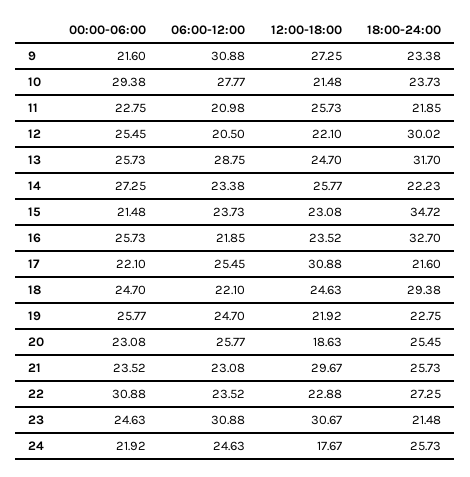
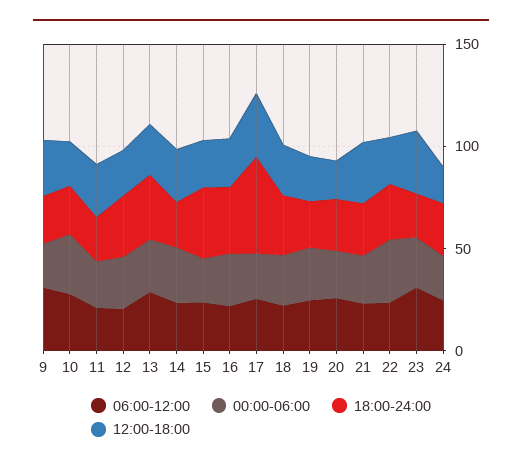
  {
    "00:00-06:00": {
      "9": 21.6,
      "10": 29.38,
      "11": 22.75,
      "12": 25.45,
      "13": 25.73,
      "14": 27.25,
      "15": 21.48,
      "16": 25.73,
      "17": 22.1,
      "18": 24.7,
      "19": 25.77,
      "20": 23.08,
      "21": 23.52,
      "22": 30.88,
      "23": 24.63,
      "24": 21.92
    },
    "06:00-12:00": {
      "9": 30.88,
      "10": 27.77,
      "11": 20.98,
      "12": 20.5,
      "13": 28.75,
      "14": 23.38,
      "15": 23.73,
      "16": 21.85,
      "17": 25.45,
      "18": 22.1,
      "19": 24.7,
      "20": 25.77,
      "21": 23.08,
      "22": 23.52,
      "23": 30.88,
      "24": 24.63
    },
    "12:00-18:00": {
      "9": 27.25,
      "10": 21.48,
      "11": 25.73,
      "12": 22.1,
      "13": 24.7,
      "14": 25.77,
      "15": 23.08,
      "16": 23.52,
      "17": 30.88,
      "18": 24.63,
      "19": 21.92,
      "20": 18.63,
      "21": 29.67,
      "22": 22.88,
      "23": 30.67,
      "24": 17.67
    },
    "18:00-24:00": {
      "9": 23.38,
      "10": 23.73,
      "11": 21.85,
      "12": 30.02,
      "13": 31.7,
      "14": 22.23,
      "15": 34.72,
      "16": 32.7,
-     "17": 21.6,
+     "17": 50,
      "18": 29.38,
      "19": 22.75,
      "20": 25.45,
      "21": 25.73,
      "22": 27.25,
      "23": 21.48,
      "24": 25.73
    }
  }

